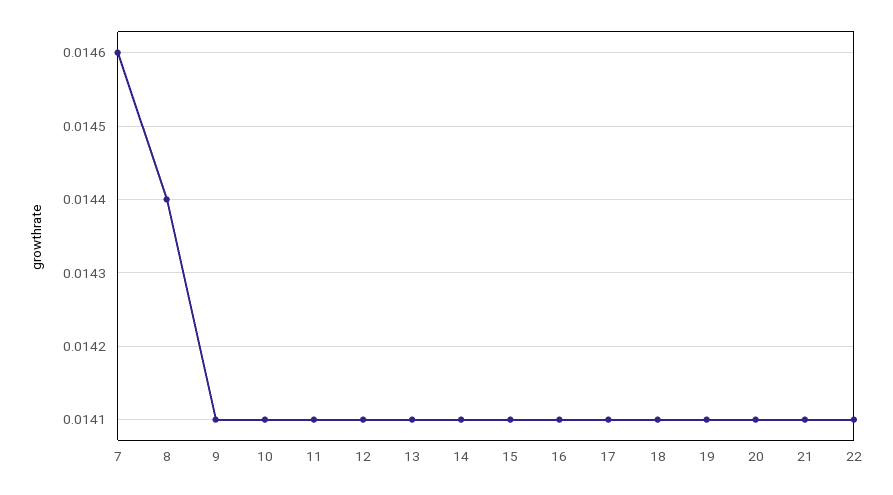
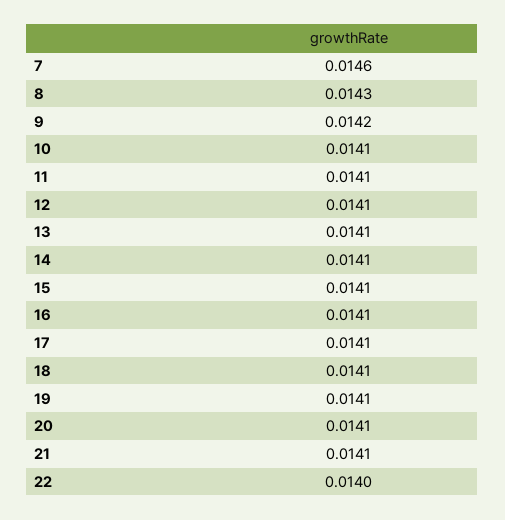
  {
    "7": 0.0146,
-   "8": 0.0144,
+   "8": 0.0143,
-   "9": 0.0141,
+   "9": 0.0142,
    "10": 0.0141,
    "11": 0.0141,
    "12": 0.0141,
    "13": 0.0141,
    "14": 0.0141,
    "15": 0.0141,
    "16": 0.0141,
    "17": 0.0141,
    "18": 0.0141,
    "19": 0.0141,
    "20": 0.0141,
    "21": 0.0141,
-   "22": 0.0141
+   "22": 0.014
  }

